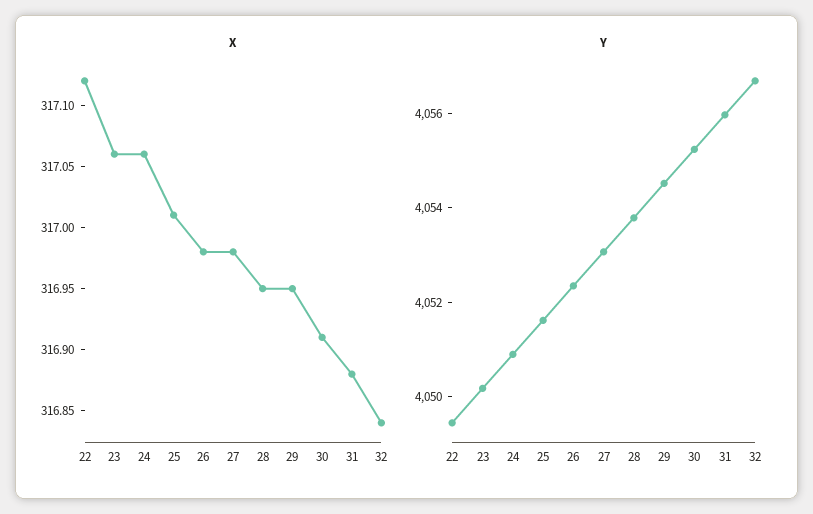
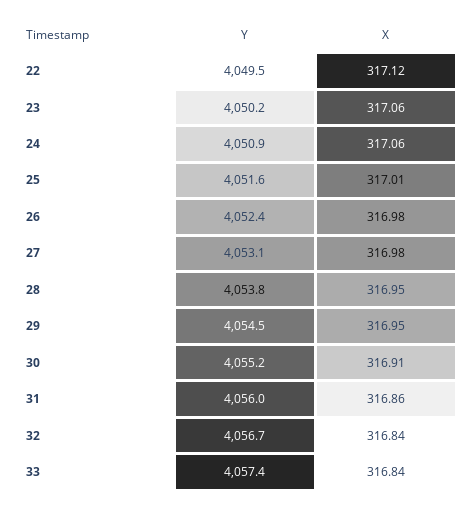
  {
    "X": {
      "22": 317.12,
      "23": 317.06,
      "24": 317.06,
      "25": 317.01,
      "26": 316.98,
      "27": 316.98,
      "28": 316.95,
      "29": 316.95,
      "30": 316.91,
-     "31": 316.88,
+     "31": 316.86,
-     "32": 316.84
+     "32": 316.84,
+     "33": 316.84
    },
    "Y": {
      "22": 4049.5,
      "23": 4050.2,
      "24": 4050.9,
      "25": 4051.6,
      "26": 4052.4,
      "27": 4053.1,
      "28": 4053.8,
      "29": 4054.5,
      "30": 4055.2,
      "31": 4056,
-     "32": 4056.7
+     "32": 4056.7,
+     "33": 4057.4
    }
  }

